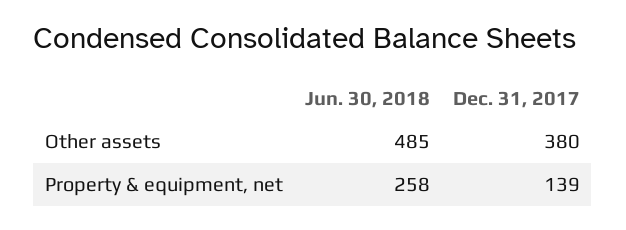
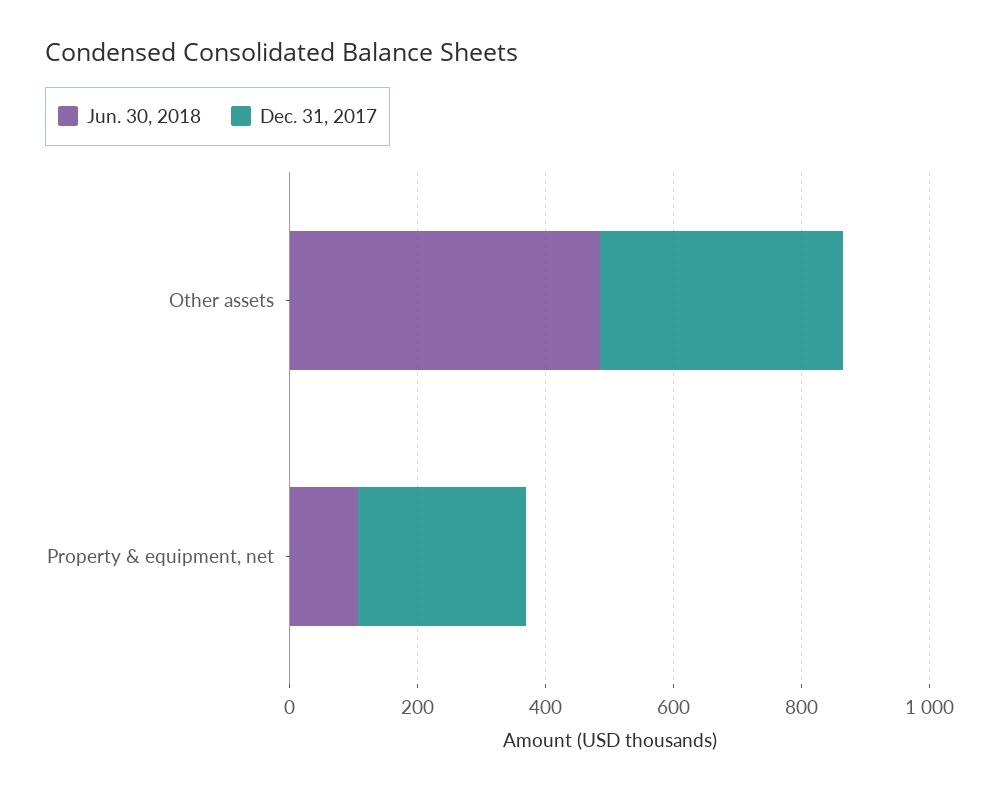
  {
    "Jun. 30, 2018": {
      "Other assets": 485,
-     "Property & equipment, net": 258
+     "Property & equipment, net": 100
    },
    "Dec. 31, 2017": {
      "Other assets": 380,
-     "Property & equipment, net": 139
+     "Property & equipment, net": 250
    }
  }

